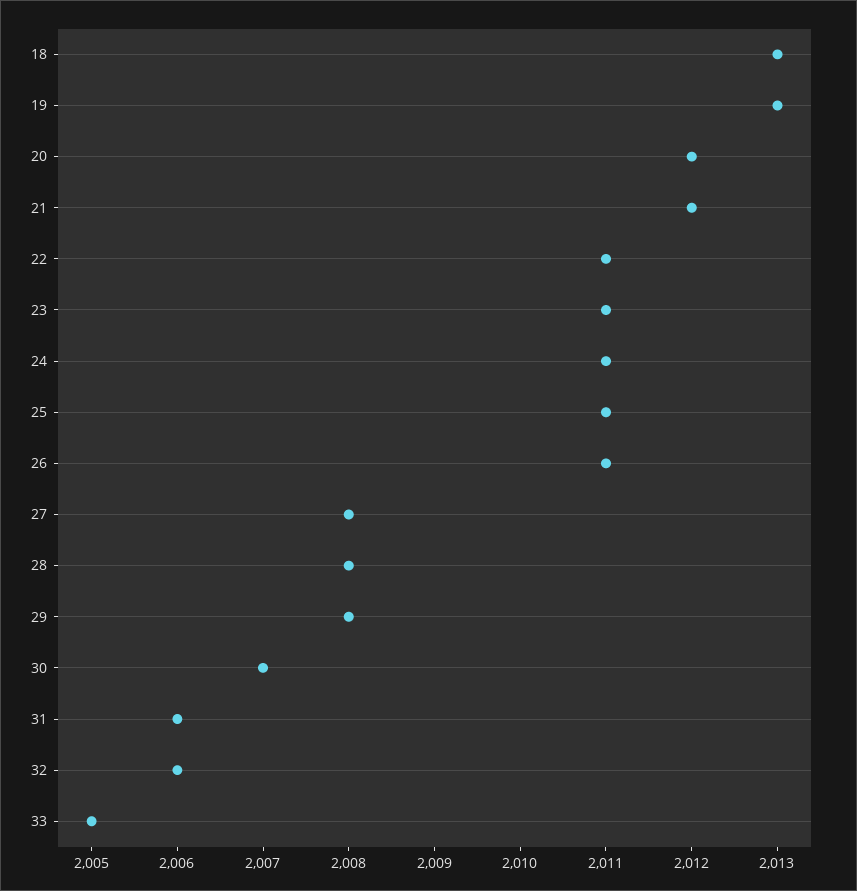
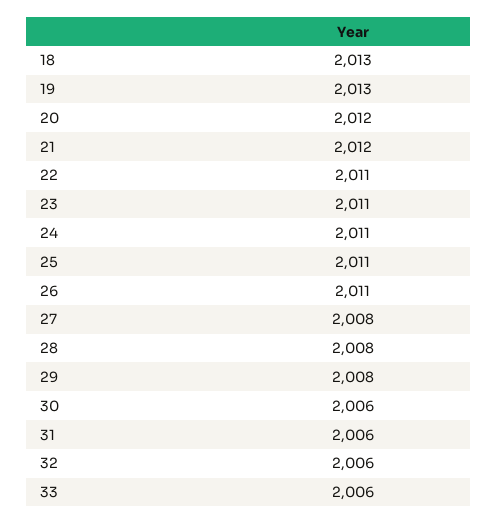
  {
    "18": 2013,
    "19": 2013,
    "20": 2012,
    "21": 2012,
    "22": 2011,
    "23": 2011,
    "24": 2011,
    "25": 2011,
    "26": 2011,
    "27": 2008,
    "28": 2008,
    "29": 2008,
-   "30": 2007,
+   "30": 2006,
    "31": 2006,
    "32": 2006,
-   "33": 2005
+   "33": 2006
  }

